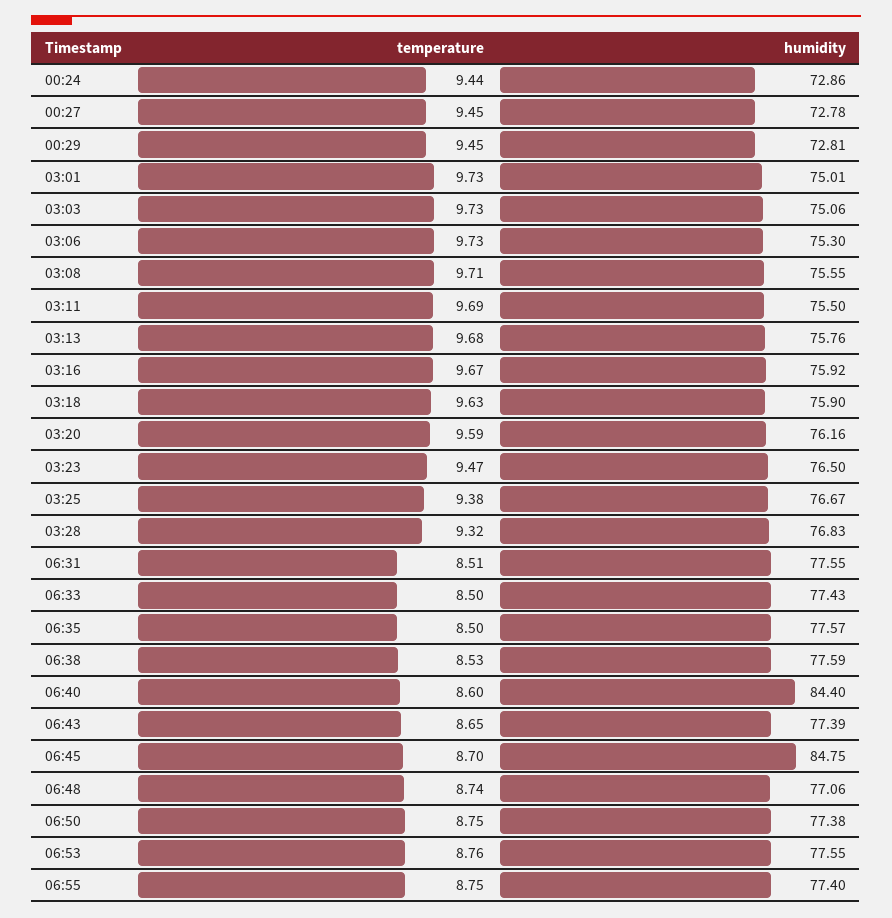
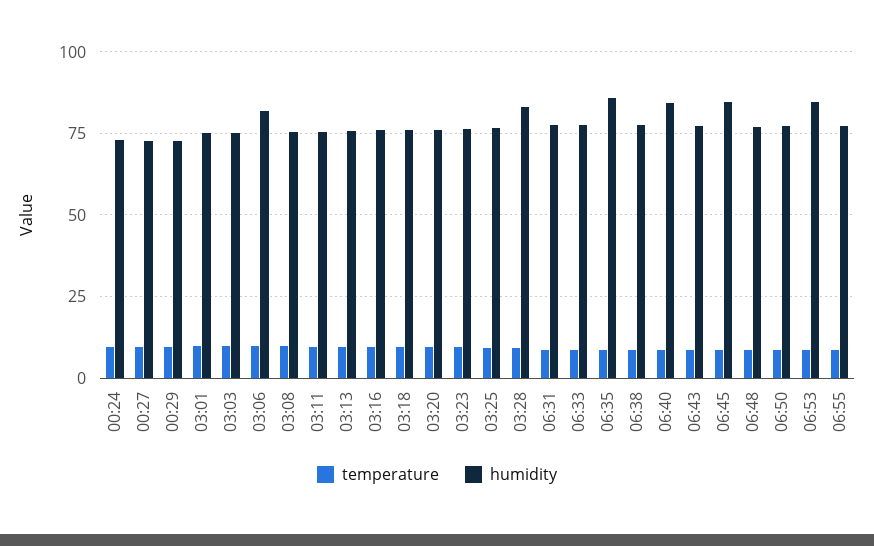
  {
    "temperature": {
      "00:24": 9.44,
      "00:27": 9.45,
      "00:29": 9.45,
      "03:01": 9.73,
      "03:03": 9.73,
      "03:06": 9.73,
      "03:08": 9.71,
      "03:11": 9.69,
      "03:13": 9.68,
      "03:16": 9.67,
      "03:18": 9.63,
      "03:20": 9.59,
      "03:23": 9.47,
      "03:25": 9.38,
      "03:28": 9.32,
      "06:31": 8.51,
      "06:33": 8.5,
      "06:35": 8.5,
      "06:38": 8.53,
      "06:40": 8.6,
      "06:43": 8.65,
      "06:45": 8.7,
      "06:48": 8.74,
      "06:50": 8.75,
      "06:53": 8.76,
      "06:55": 8.75
    },
    "humidity": {
      "00:24": 72.86,
      "00:27": 72.78,
      "00:29": 72.81,
      "03:01": 75.01,
      "03:03": 75.06,
-     "03:06": 75.3,
+     "03:06": 82.5,
      "03:08": 75.55,
      "03:11": 75.5,
      "03:13": 75.76,
      "03:16": 75.92,
      "03:18": 75.9,
      "03:20": 76.16,
      "03:23": 76.5,
      "03:25": 76.67,
-     "03:28": 76.83,
+     "03:28": 82.5,
      "06:31": 77.55,
      "06:33": 77.43,
-     "06:35": 77.57,
+     "06:35": 85,
      "06:38": 77.59,
      "06:40": 84.4,
      "06:43": 77.39,
      "06:45": 84.75,
      "06:48": 77.06,
      "06:50": 77.38,
-     "06:53": 77.55,
+     "06:53": 85,
      "06:55": 77.4
    }
  }

